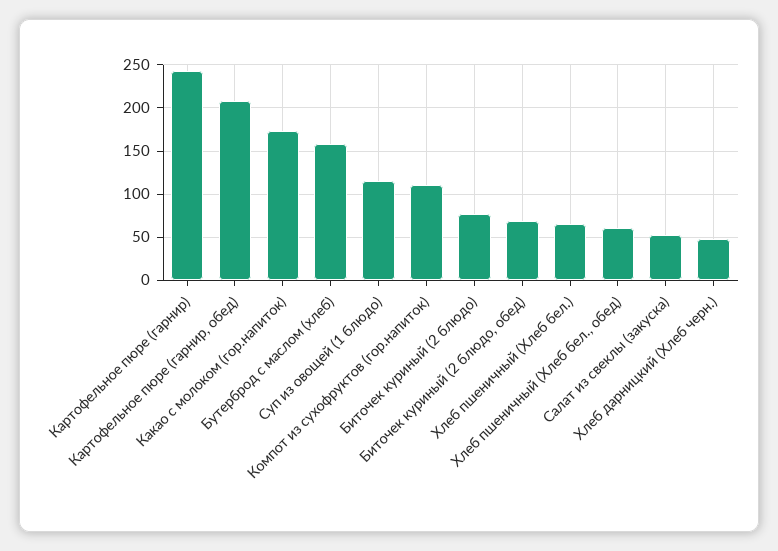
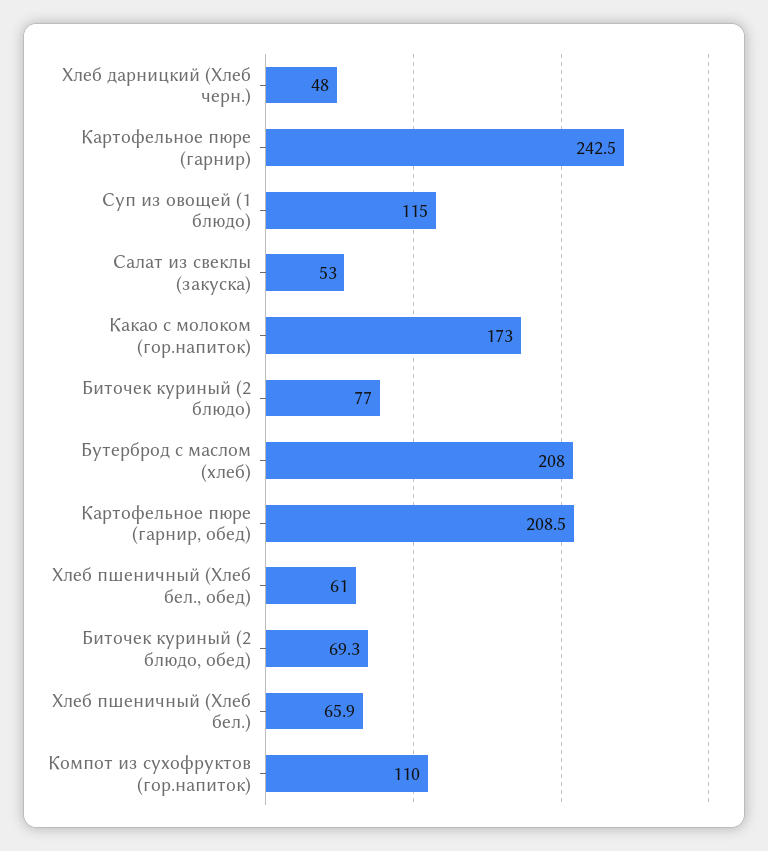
  {
    "Картофельное пюре (гарнир)": 242.5,
    "Картофельное пюре (гарнир, обед)": 208.5,
    "Какао с молоком (гор.напиток)": 173,
-   "Бутерброд с маслом (хлеб)": 160,
+   "Бутерброд с маслом (хлеб)": 208,
    "Суп из овощей (1 блюдо)": 115,
    "Компот из сухофруктов (гор.напиток)": 110,
    "Биточек куриный (2 блюдо)": 77,
    "Биточек куриный (2 блюдо, обед)": 69.3,
    "Хлеб пшеничный (Хлеб бел.)": 65.9,
    "Хлеб пшеничный (Хлеб бел., обед)": 61,
    "Салат из свеклы (закуска)": 53,
    "Хлеб дарницкий (Хлеб черн.)": 48
  }

